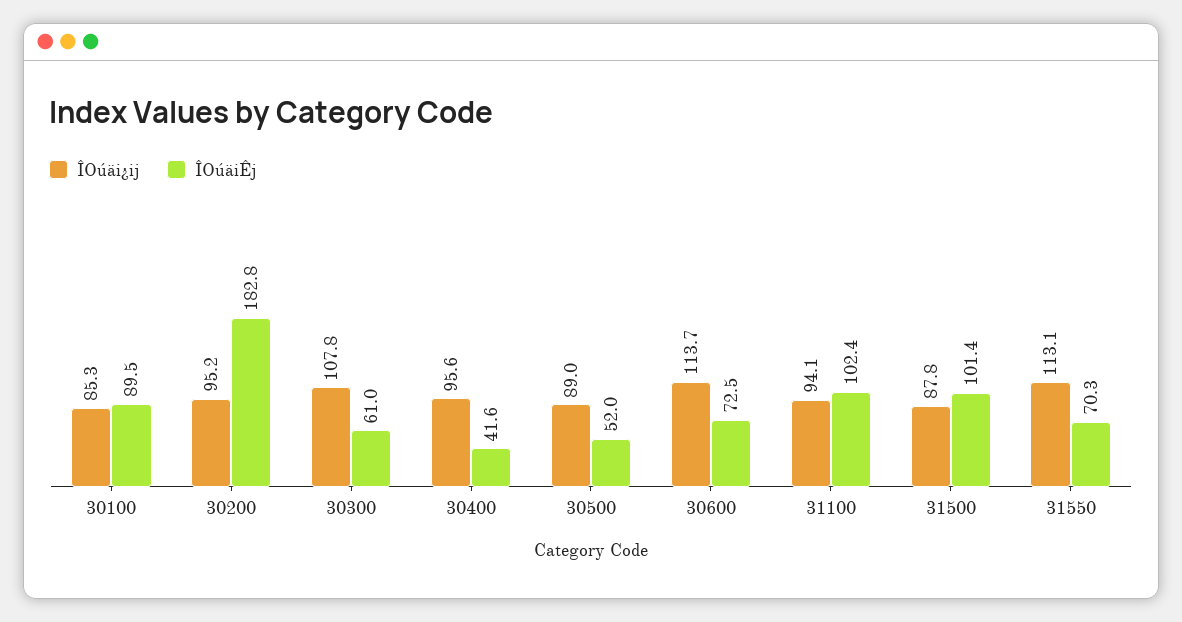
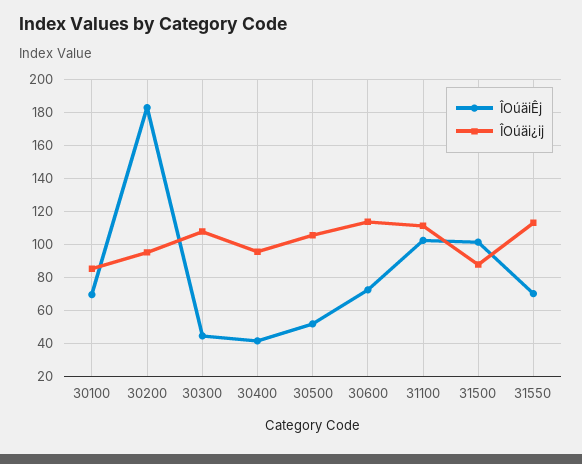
  {
    "ÎOúäi¿ij": {
      "30100": 85.3,
      "30200": 95.2,
      "30300": 107.8,
      "30400": 95.6,
-     "30500": 89,
+     "30500": 105,
      "30600": 113.7,
-     "31100": 94.1,
+     "31100": 110,
      "31500": 87.8,
      "31550": 113.1
    },
    "ÎOúäiÊj": {
-     "30100": 89.5,
+     "30100": 70,
      "30200": 182.8,
-     "30300": 61,
+     "30300": 45,
      "30400": 41.6,
      "30500": 52,
      "30600": 72.5,
      "31100": 102.4,
      "31500": 101.4,
      "31550": 70.3
    }
  }

